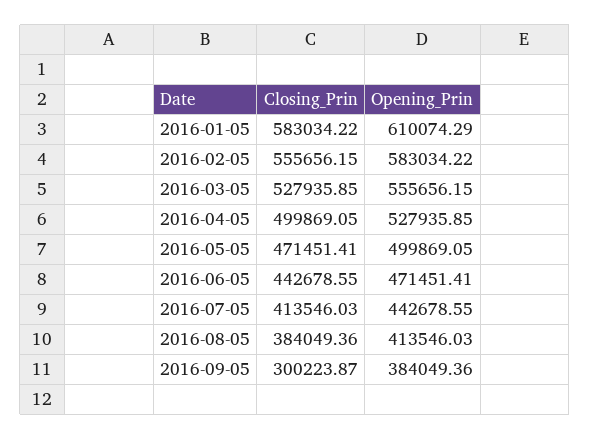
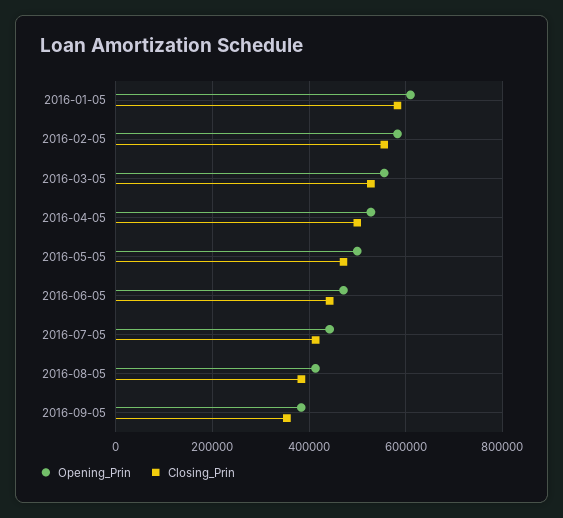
  {
    "Closing_Prin": {
      "2016-01-05": 583034.22,
      "2016-02-05": 555656.15,
      "2016-03-05": 527935.85,
      "2016-04-05": 499869.05,
      "2016-05-05": 471451.41,
      "2016-06-05": 442678.55,
      "2016-07-05": 413546.03,
      "2016-08-05": 384049.36,
-     "2016-09-05": 300223.87
+     "2016-09-05": 360000
    },
    "Opening_Prin": {
      "2016-01-05": 610074.29,
      "2016-02-05": 583034.22,
      "2016-03-05": 555656.15,
      "2016-04-05": 527935.85,
      "2016-05-05": 499869.05,
      "2016-06-05": 471451.41,
      "2016-07-05": 442678.55,
      "2016-08-05": 413546.03,
      "2016-09-05": 384049.36
    }
  }

